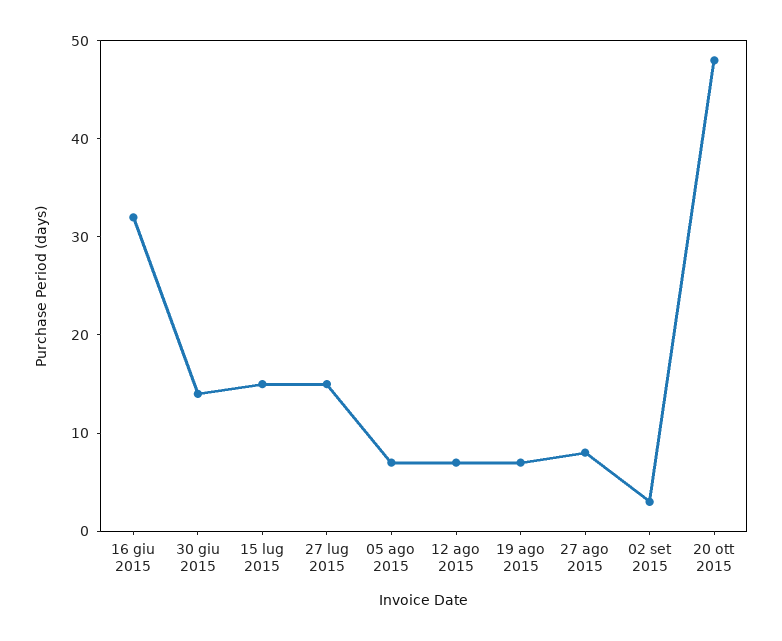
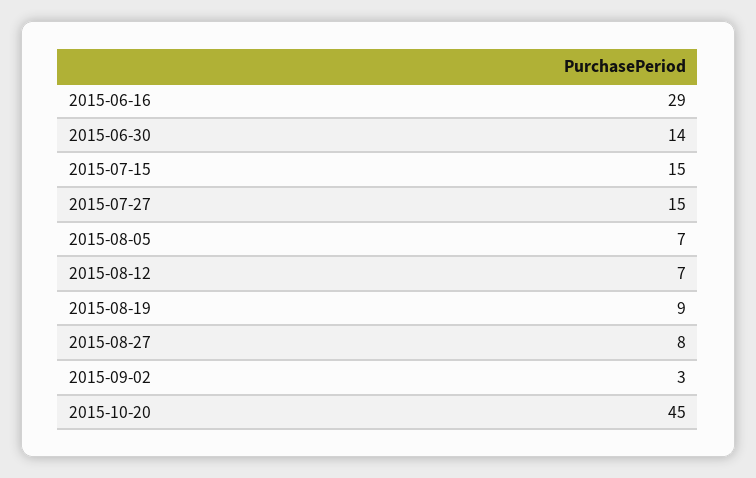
  {
-   "16 giu 2015": 32,
+   "16 giu 2015": 29,
    "30 giu 2015": 14,
    "15 lug 2015": 15,
    "27 lug 2015": 15,
    "05 ago 2015": 7,
    "12 ago 2015": 7,
-   "19 ago 2015": 7,
+   "19 ago 2015": 9,
    "27 ago 2015": 8,
    "02 set 2015": 3,
-   "20 ott 2015": 48
+   "20 ott 2015": 45
  }

